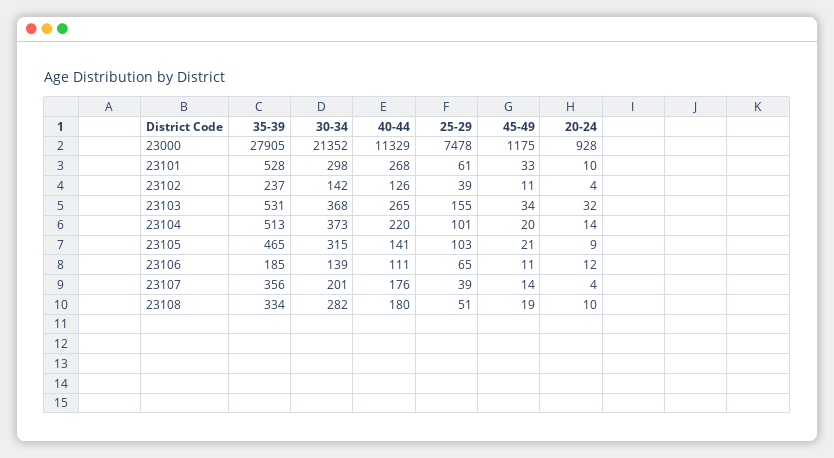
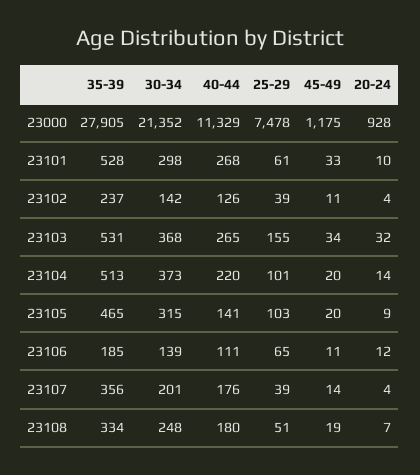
  {
    "35-39": {
      "23000": 27905,
      "23101": 528,
      "23102": 237,
      "23103": 531,
      "23104": 513,
      "23105": 465,
      "23106": 185,
      "23107": 356,
      "23108": 334
    },
    "30-34": {
      "23000": 21352,
      "23101": 298,
      "23102": 142,
      "23103": 368,
      "23104": 373,
      "23105": 315,
      "23106": 139,
      "23107": 201,
-     "23108": 282
+     "23108": 248
    },
    "40-44": {
      "23000": 11329,
      "23101": 268,
      "23102": 126,
      "23103": 265,
      "23104": 220,
      "23105": 141,
      "23106": 111,
      "23107": 176,
      "23108": 180
    },
    "25-29": {
      "23000": 7478,
      "23101": 61,
      "23102": 39,
      "23103": 155,
      "23104": 101,
      "23105": 103,
      "23106": 65,
      "23107": 39,
      "23108": 51
    },
    "45-49": {
      "23000": 1175,
      "23101": 33,
      "23102": 11,
      "23103": 34,
      "23104": 20,
-     "23105": 21,
+     "23105": 20,
      "23106": 11,
      "23107": 14,
      "23108": 19
    },
    "20-24": {
      "23000": 928,
      "23101": 10,
      "23102": 4,
      "23103": 32,
      "23104": 14,
      "23105": 9,
      "23106": 12,
      "23107": 4,
-     "23108": 10
+     "23108": 7
    }
  }

